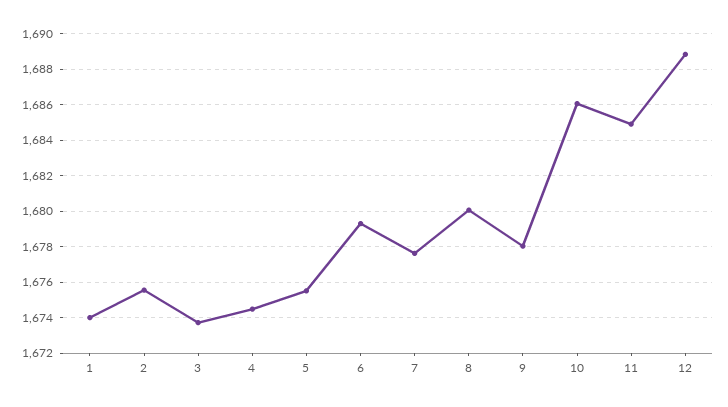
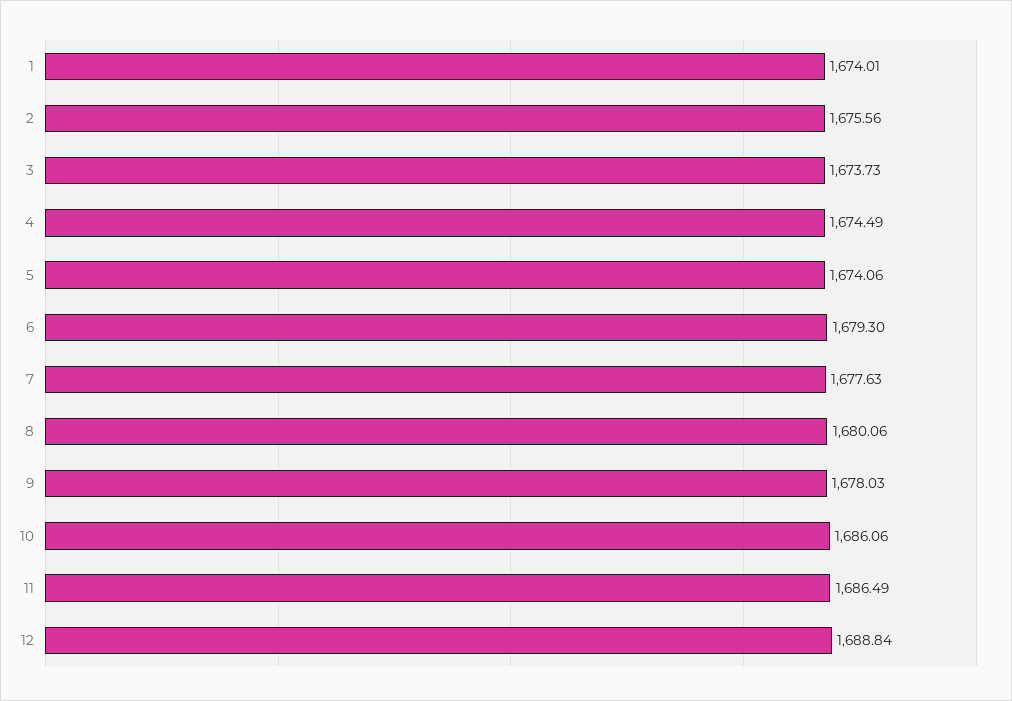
  {
    "1": 1674.01,
    "2": 1675.56,
    "3": 1673.73,
    "4": 1674.49,
-   "5": 1675.5,
+   "5": 1674.06,
    "6": 1679.3,
    "7": 1677.63,
    "8": 1680.06,
    "9": 1678.03,
    "10": 1686.06,
-   "11": 1685,
+   "11": 1686.49,
    "12": 1688.84
  }

